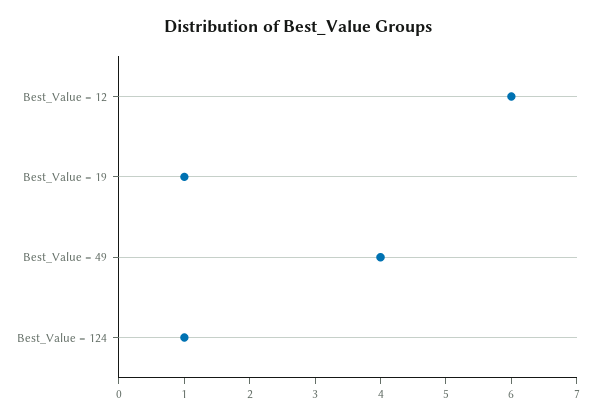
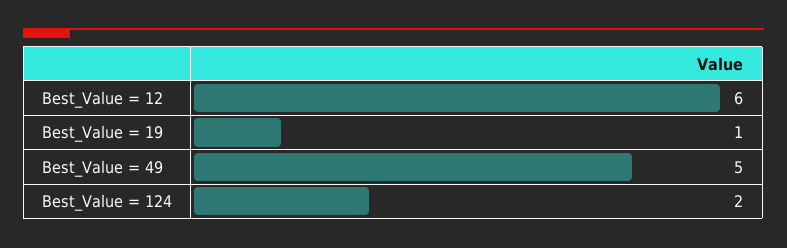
  {
    "Best_Value = 12": 6,
    "Best_Value = 19": 1,
-   "Best_Value = 49": 4,
+   "Best_Value = 49": 5,
-   "Best_Value = 124": 1
+   "Best_Value = 124": 2
  }

